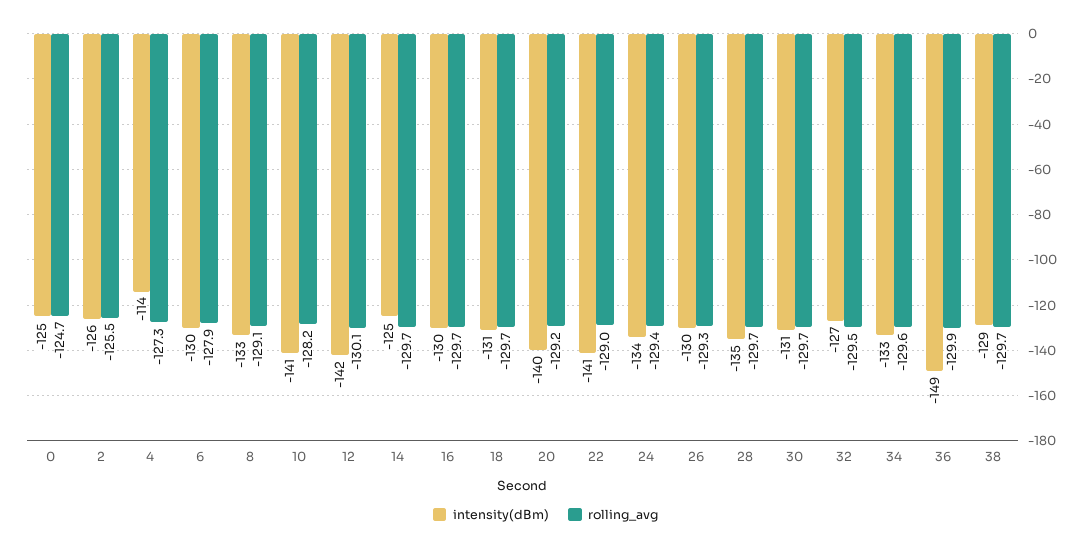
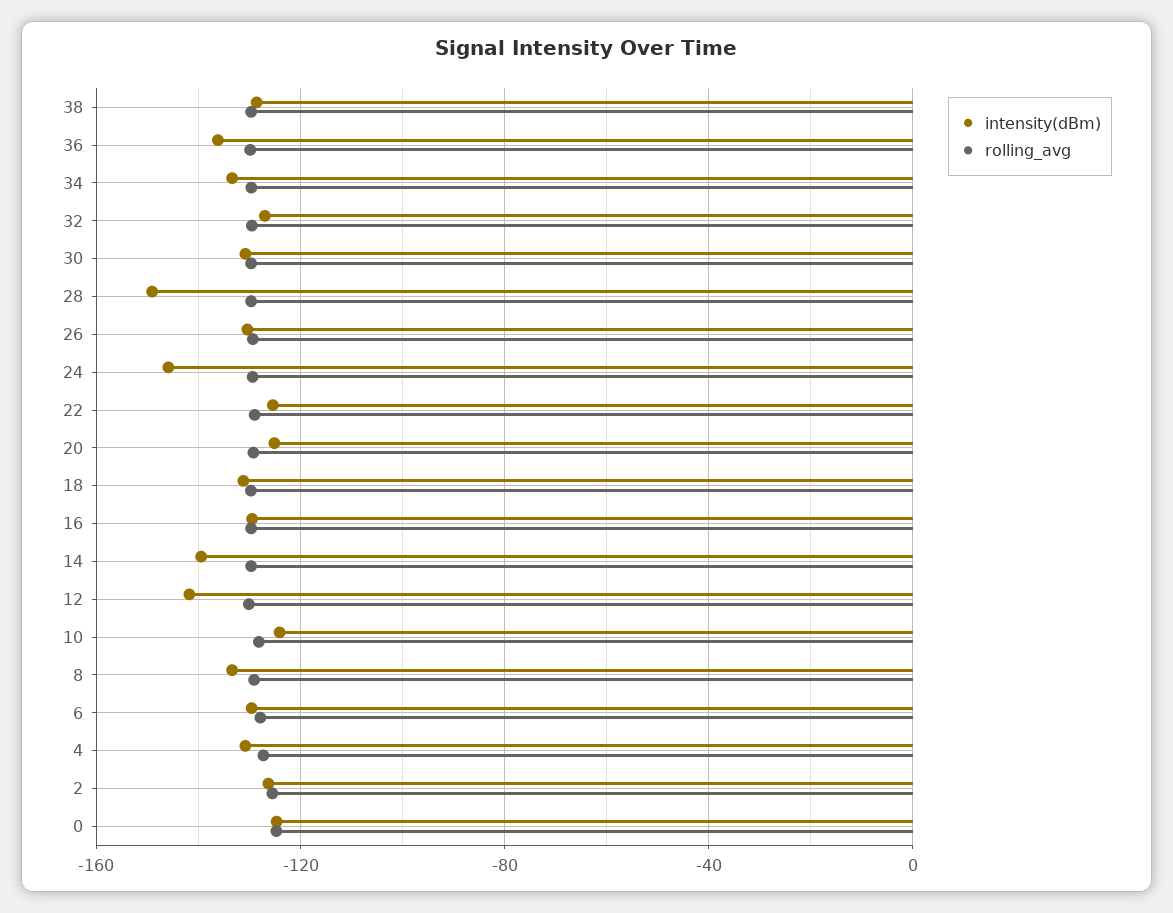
  {
    "intensity(dBm)": {
      "0": -125,
      "2": -126,
-     "4": -114,
+     "4": -130,
      "6": -130,
      "8": -133,
-     "10": -141,
+     "10": -125,
      "12": -142,
-     "14": -125,
+     "14": -140,
      "16": -130,
      "18": -131,
-     "20": -140,
+     "20": -125,
-     "22": -141,
+     "22": -125,
-     "24": -134,
+     "24": -145,
      "26": -130,
-     "28": -135,
+     "28": -150,
      "30": -131,
      "32": -127,
      "34": -133,
-     "36": -149,
+     "36": -135,
      "38": -129
    },
    "rolling_avg": {
      "0": -124.7,
      "2": -125.5,
      "4": -127.3,
      "6": -127.9,
      "8": -129.1,
      "10": -128.2,
      "12": -130.1,
      "14": -129.7,
      "16": -129.7,
      "18": -129.7,
      "20": -129.2,
      "22": -129,
      "24": -129.4,
      "26": -129.3,
      "28": -129.7,
      "30": -129.7,
      "32": -129.5,
      "34": -129.6,
      "36": -129.9,
      "38": -129.7
    }
  }

